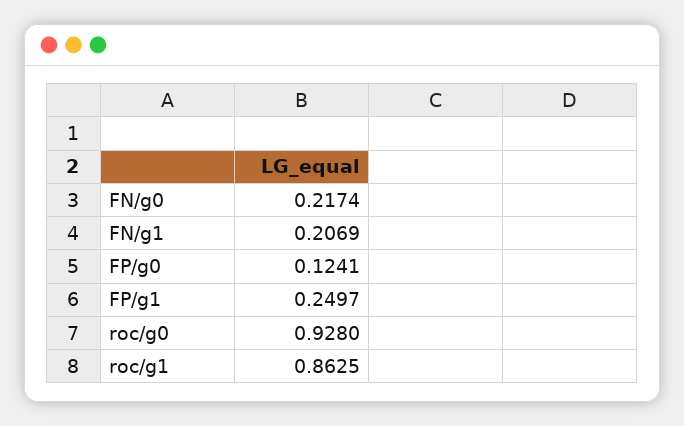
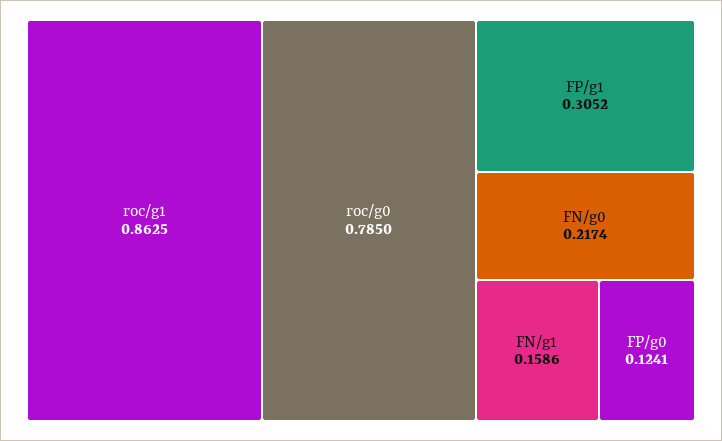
  {
    "FN/g0": 0.2174,
-   "FN/g1": 0.2069,
+   "FN/g1": 0.1586,
    "FP/g0": 0.1241,
-   "FP/g1": 0.2497,
+   "FP/g1": 0.3052,
-   "roc/g0": 0.928,
+   "roc/g0": 0.785,
    "roc/g1": 0.8625
  }

